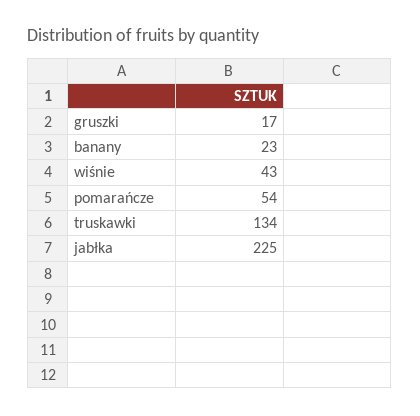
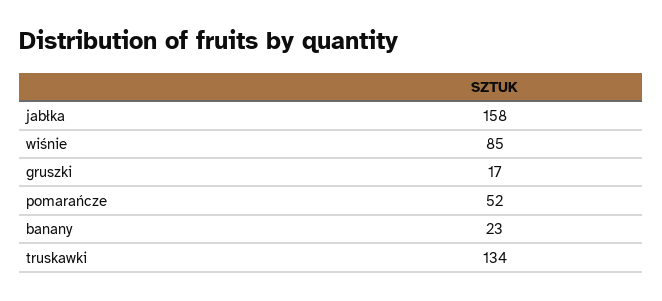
  {
    "gruszki": 17,
    "banany": 23,
-   "wiśnie": 43,
+   "wiśnie": 85,
-   "pomarańcze": 54,
+   "pomarańcze": 52,
    "truskawki": 134,
-   "jabłka": 225
+   "jabłka": 158
  }

